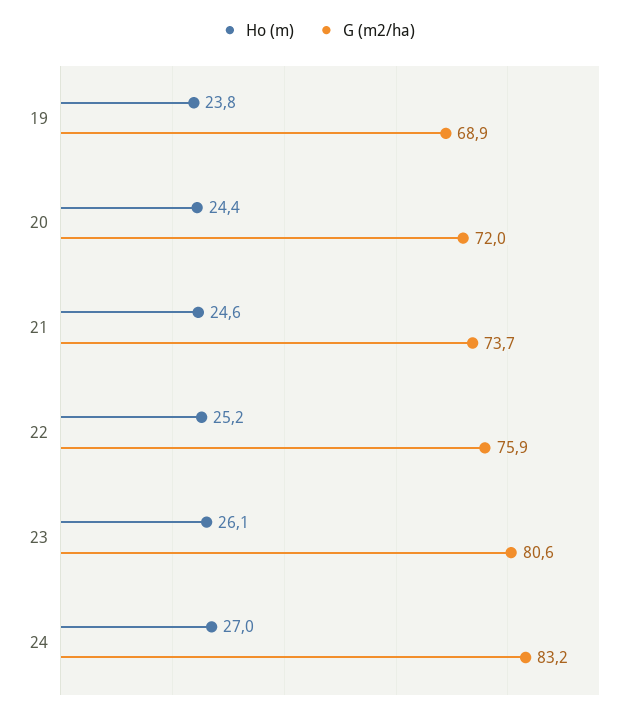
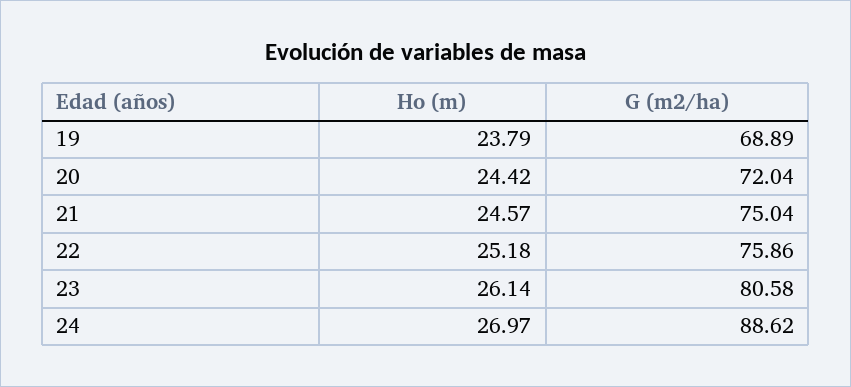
  {
    "Ho (m)": {
      "19": 23.79,
      "20": 24.42,
      "21": 24.57,
      "22": 25.18,
      "23": 26.14,
      "24": 26.97
    },
    "G (m2/ha)": {
      "19": 68.89,
      "20": 72.04,
-     "21": 73.7,
+     "21": 75.04,
      "22": 75.86,
      "23": 80.58,
-     "24": 83.2
+     "24": 88.62
    }
  }

